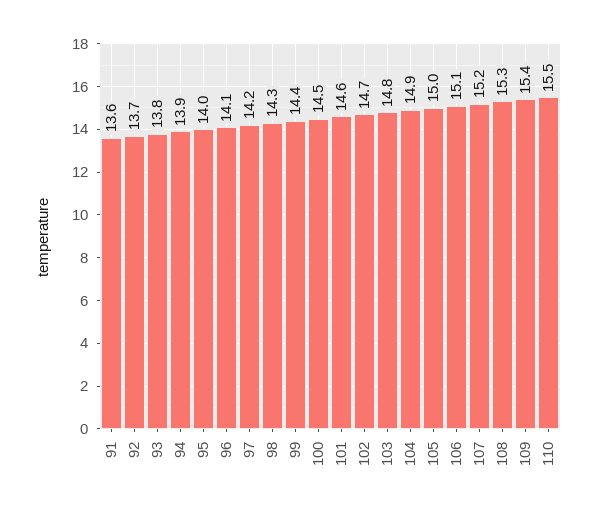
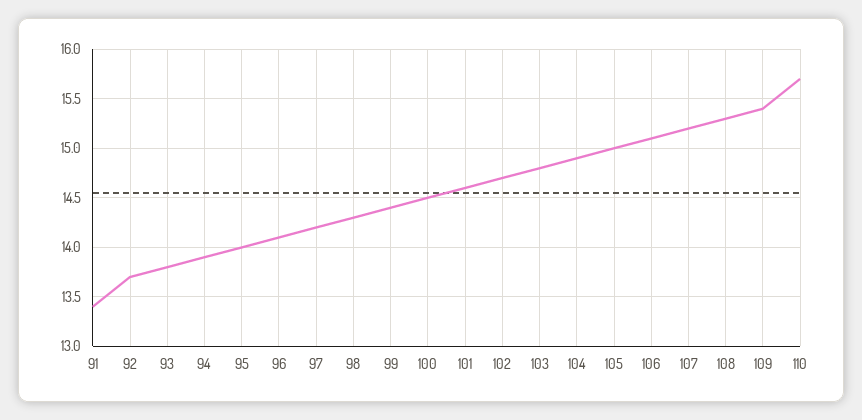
  {
-   "91": 13.6,
+   "91": 13.4,
    "92": 13.7,
    "93": 13.8,
    "94": 13.9,
    "95": 14,
    "96": 14.1,
    "97": 14.2,
    "98": 14.3,
    "99": 14.4,
    "100": 14.5,
    "101": 14.6,
    "102": 14.7,
    "103": 14.8,
    "104": 14.9,
    "105": 15,
    "106": 15.1,
    "107": 15.2,
    "108": 15.3,
    "109": 15.4,
-   "110": 15.5
+   "110": 15.7
  }

